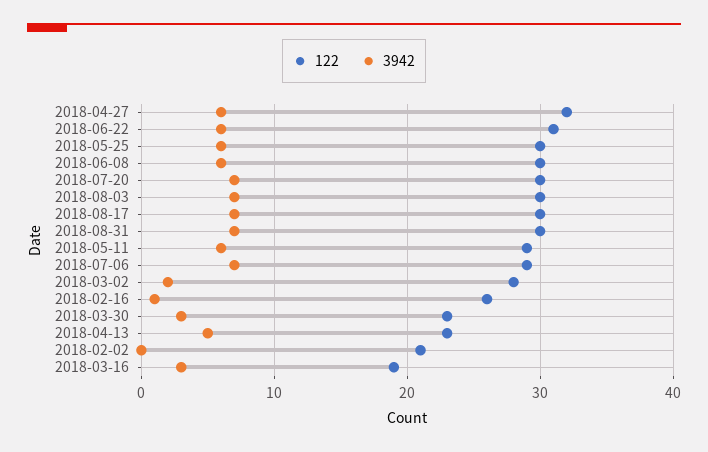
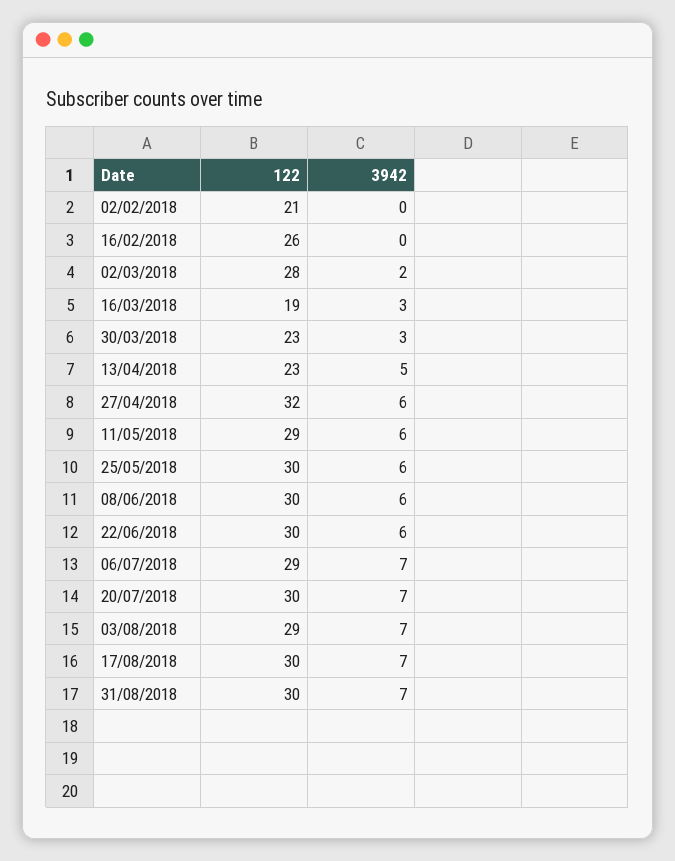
  {
    "122": {
      "2018-04-27": 32,
-     "2018-06-22": 31,
+     "2018-06-22": 30,
      "2018-05-25": 30,
      "2018-06-08": 30,
      "2018-07-20": 30,
-     "2018-08-03": 30,
+     "2018-08-03": 29,
      "2018-08-17": 30,
      "2018-08-31": 30,
      "2018-05-11": 29,
      "2018-07-06": 29,
      "2018-03-02": 28,
      "2018-02-16": 26,
      "2018-03-30": 23,
      "2018-04-13": 23,
      "2018-02-02": 21,
      "2018-03-16": 19
    },
    "3942": {
      "2018-04-27": 6,
      "2018-06-22": 6,
      "2018-05-25": 6,
      "2018-06-08": 6,
      "2018-07-20": 7,
      "2018-08-03": 7,
      "2018-08-17": 7,
      "2018-08-31": 7,
      "2018-05-11": 6,
      "2018-07-06": 7,
      "2018-03-02": 2,
-     "2018-02-16": 1,
+     "2018-02-16": 0,
      "2018-03-30": 3,
      "2018-04-13": 5,
      "2018-02-02": 0,
      "2018-03-16": 3
    }
  }

